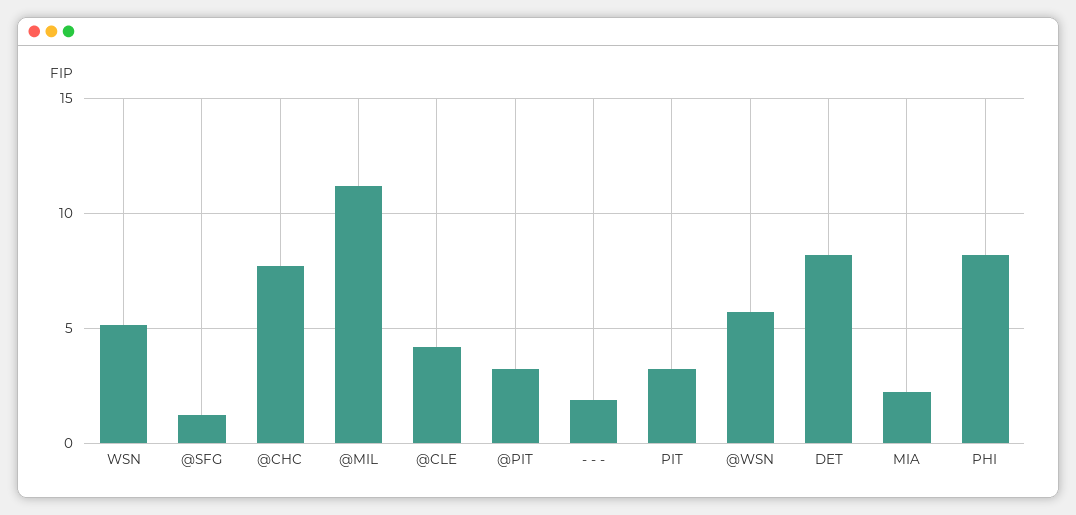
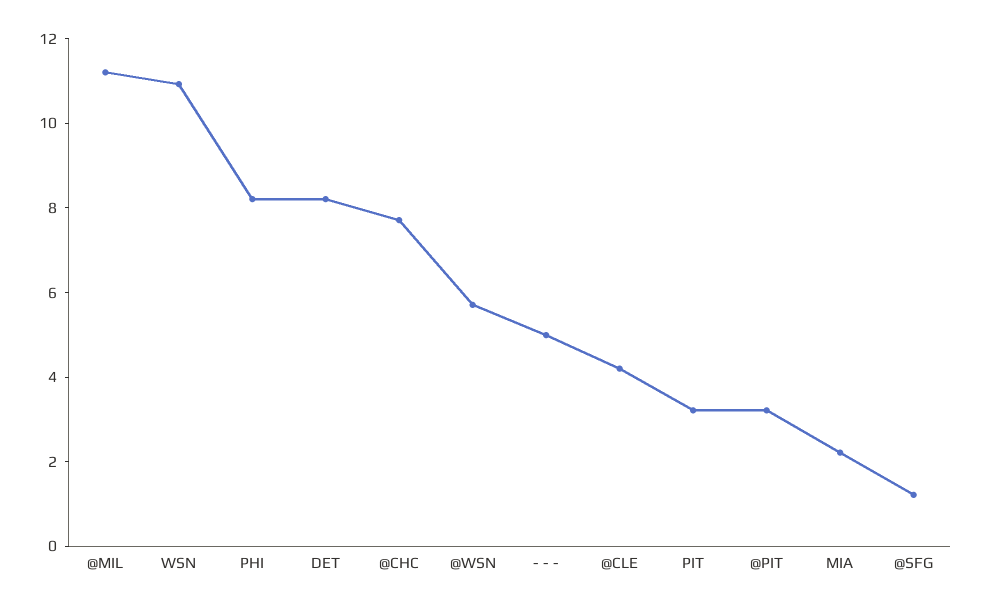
  {
-   "WSN": 5,
+   "WSN": 11,
    "@SFG": 1,
    "@CHC": 7.5,
    "@MIL": 11,
    "@CLE": 4,
    "@PIT": 3,
-   "- - -": 2,
+   "- - -": 5,
    "PIT": 3,
    "@WSN": 5.5,
    "DET": 8,
    "MIA": 2,
    "PHI": 8
  }

